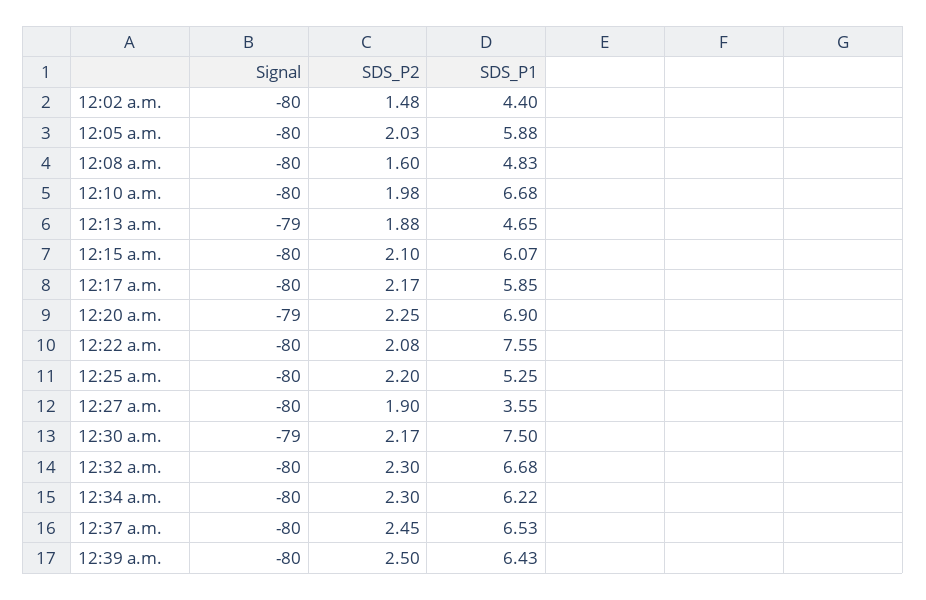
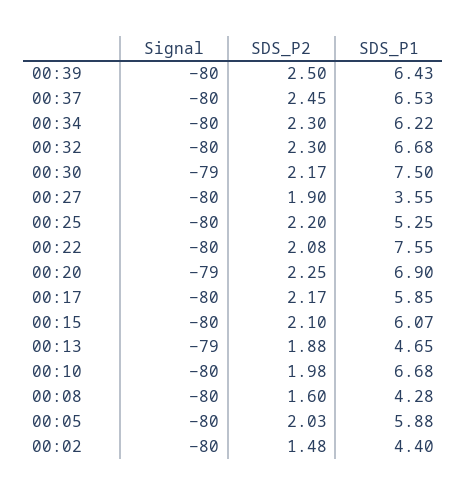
  {
    "Signal": {
      "12:02 a.m.": -80,
      "12:05 a.m.": -80,
      "12:08 a.m.": -80,
      "12:10 a.m.": -80,
      "12:13 a.m.": -79,
      "12:15 a.m.": -80,
      "12:17 a.m.": -80,
      "12:20 a.m.": -79,
      "12:22 a.m.": -80,
      "12:25 a.m.": -80,
      "12:27 a.m.": -80,
      "12:30 a.m.": -79,
      "12:32 a.m.": -80,
      "12:34 a.m.": -80,
      "12:37 a.m.": -80,
      "12:39 a.m.": -80
    },
    "SDS_P2": {
      "12:02 a.m.": 1.48,
      "12:05 a.m.": 2.03,
      "12:08 a.m.": 1.6,
      "12:10 a.m.": 1.98,
      "12:13 a.m.": 1.88,
      "12:15 a.m.": 2.1,
      "12:17 a.m.": 2.17,
      "12:20 a.m.": 2.25,
      "12:22 a.m.": 2.08,
      "12:25 a.m.": 2.2,
      "12:27 a.m.": 1.9,
      "12:30 a.m.": 2.17,
      "12:32 a.m.": 2.3,
      "12:34 a.m.": 2.3,
      "12:37 a.m.": 2.45,
      "12:39 a.m.": 2.5
    },
    "SDS_P1": {
      "12:02 a.m.": 4.4,
      "12:05 a.m.": 5.88,
-     "12:08 a.m.": 4.83,
+     "12:08 a.m.": 4.28,
      "12:10 a.m.": 6.68,
      "12:13 a.m.": 4.65,
      "12:15 a.m.": 6.07,
      "12:17 a.m.": 5.85,
      "12:20 a.m.": 6.9,
      "12:22 a.m.": 7.55,
      "12:25 a.m.": 5.25,
      "12:27 a.m.": 3.55,
      "12:30 a.m.": 7.5,
      "12:32 a.m.": 6.68,
      "12:34 a.m.": 6.22,
      "12:37 a.m.": 6.53,
      "12:39 a.m.": 6.43
    }
  }

